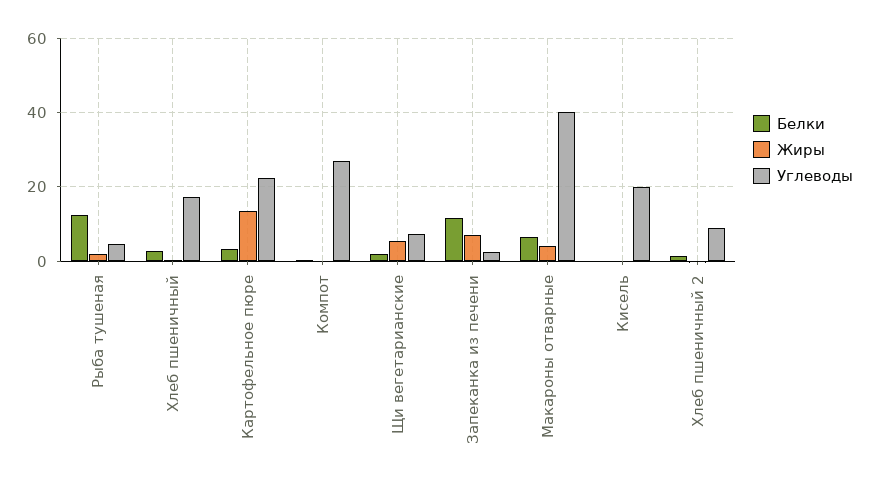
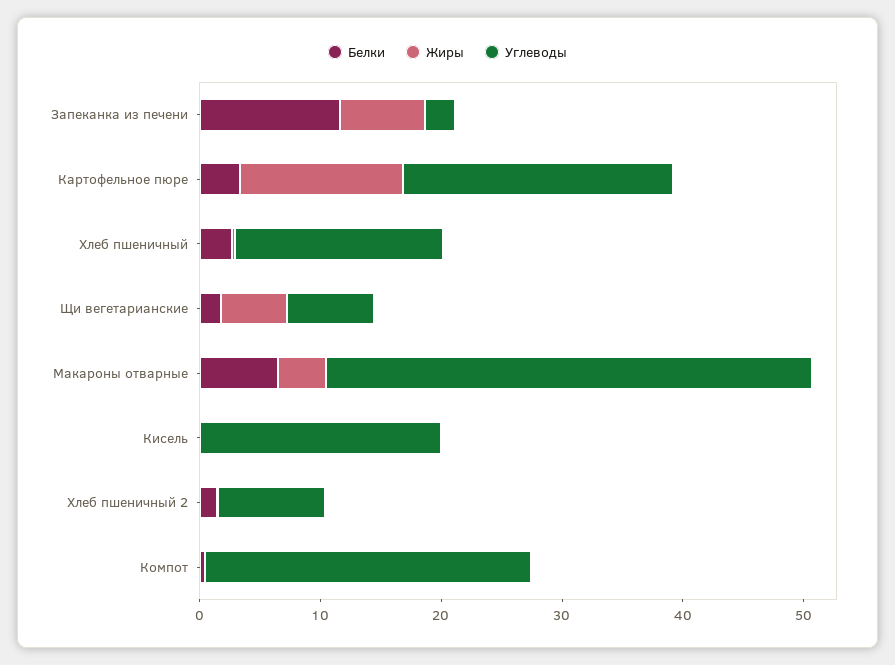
  {
    "Белки": {
-     "Рыба тушеная": 12,
      "Хлеб пшеничный": 2,
      "Картофельное пюре": 4,
      "Компот": 0,
      "Щи вегетарианские": 2,
      "Запеканка из печени": 12,
      "Макароны отварные": 6,
      "Кисель": 0,
      "Хлеб пшеничный 2": 2
    },
    "Жиры": {
-     "Рыба тушеная": 2,
      "Хлеб пшеничный": 0,
      "Картофельное пюре": 14,
      "Компот": 0,
      "Щи вегетарианские": 6,
      "Запеканка из печени": 8,
      "Макароны отварные": 4,
      "Кисель": 0,
      "Хлеб пшеничный 2": 0
    },
    "Углеводы": {
-     "Рыба тушеная": 4,
      "Хлеб пшеничный": 18,
      "Картофельное пюре": 22,
      "Компот": 28,
      "Щи вегетарианские": 8,
      "Запеканка из печени": 2,
      "Макароны отварные": 40,
      "Кисель": 20,
      "Хлеб пшеничный 2": 8
    }
  }

